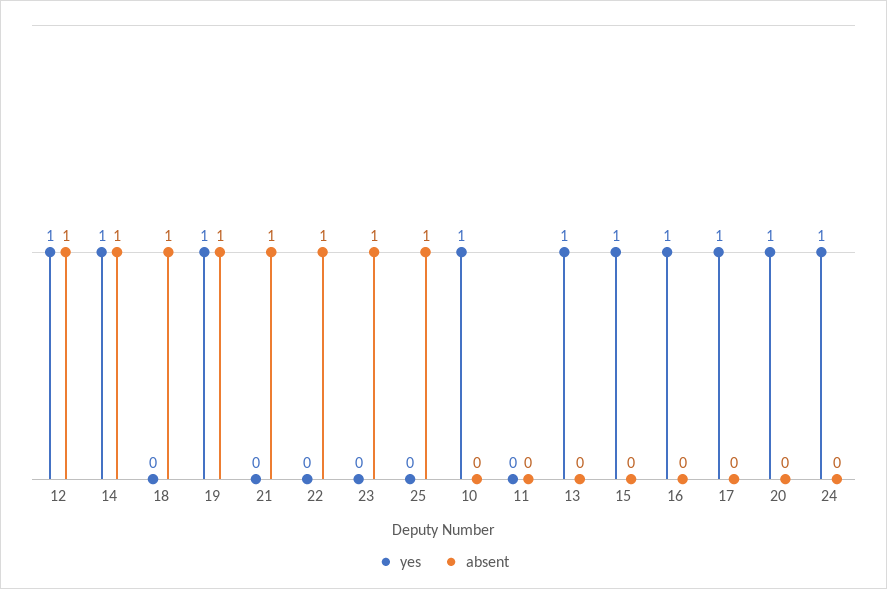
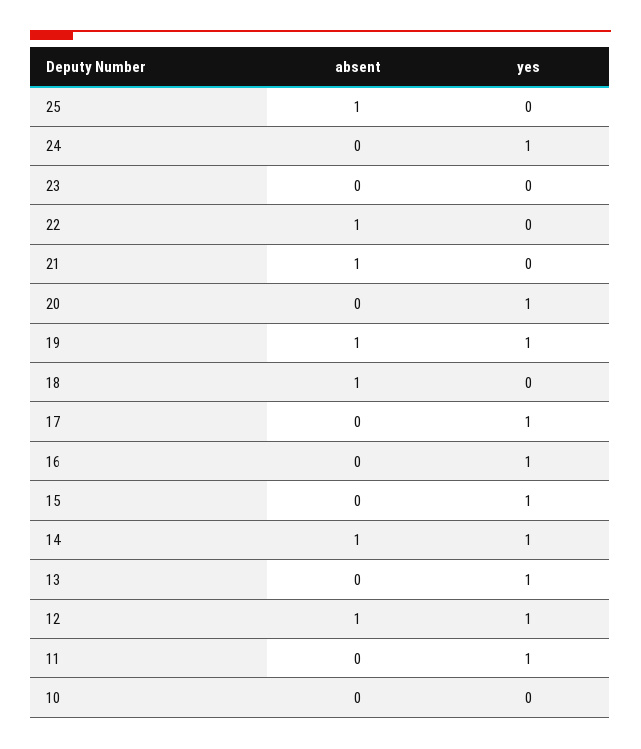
  {
    "yes": {
      "12": 1,
      "14": 1,
      "18": 0,
      "19": 1,
      "21": 0,
      "22": 0,
      "23": 0,
      "25": 0,
-     "10": 1,
+     "10": 0,
-     "11": 0,
+     "11": 1,
      "13": 1,
      "15": 1,
      "16": 1,
      "17": 1,
      "20": 1,
      "24": 1
    },
    "absent": {
      "12": 1,
      "14": 1,
      "18": 1,
      "19": 1,
      "21": 1,
      "22": 1,
-     "23": 1,
+     "23": 0,
      "25": 1,
      "10": 0,
      "11": 0,
      "13": 0,
      "15": 0,
      "16": 0,
      "17": 0,
      "20": 0,
      "24": 0
    }
  }

